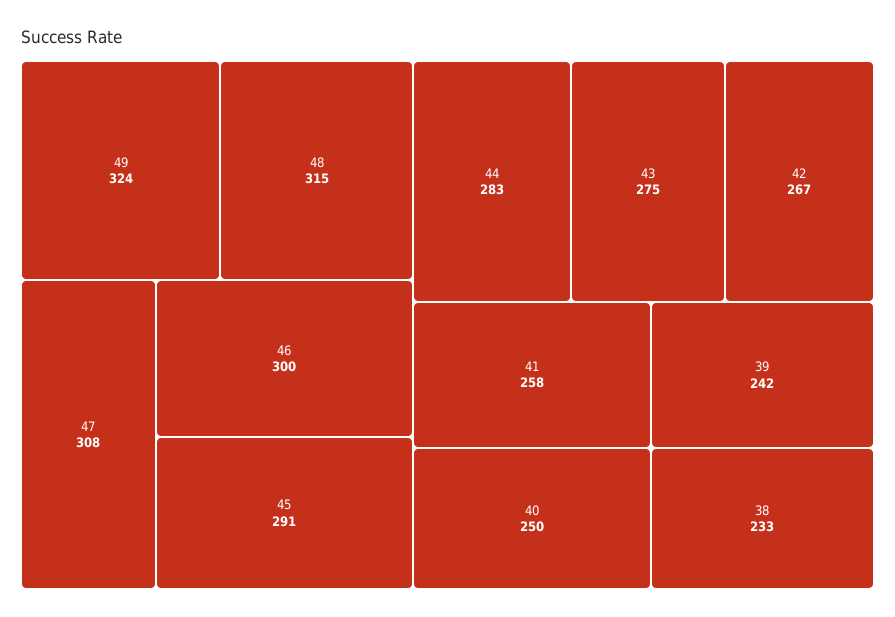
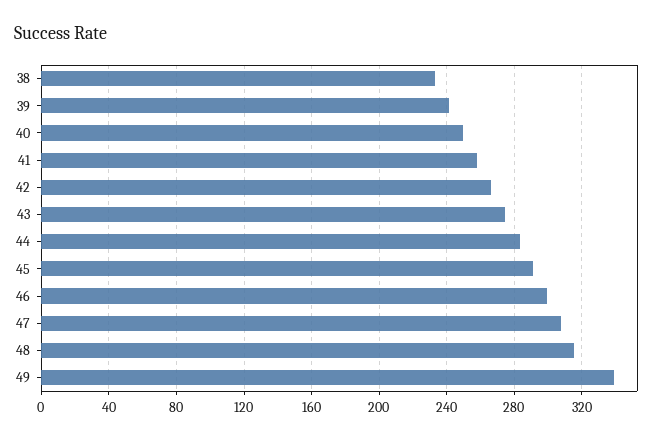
  {
-   "49": 324,
+   "49": 340,
    "48": 315,
    "47": 308,
    "46": 300,
    "45": 291,
    "44": 283,
    "43": 275,
    "42": 267,
    "41": 258,
    "40": 250,
    "39": 242,
    "38": 233
  }

